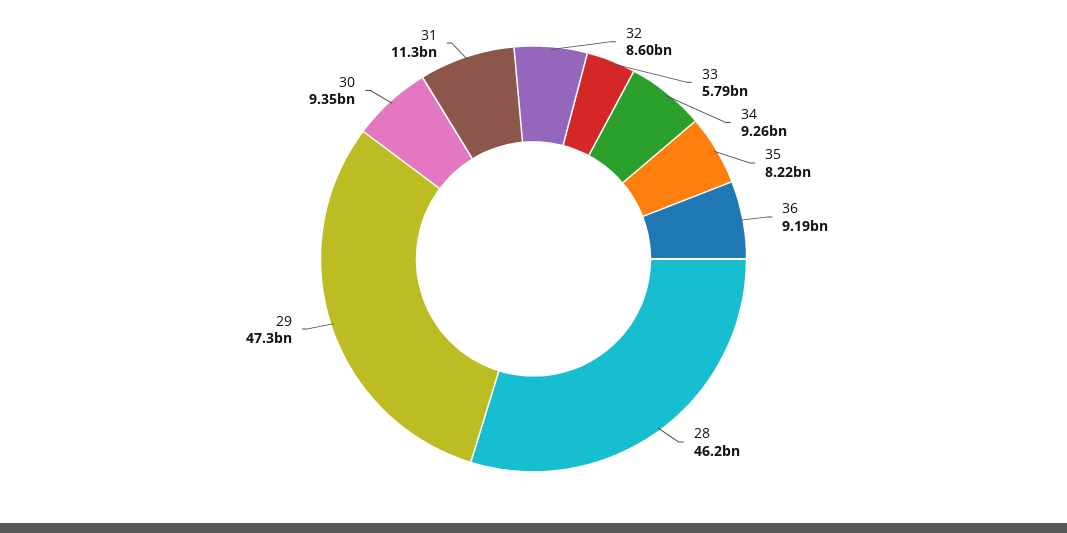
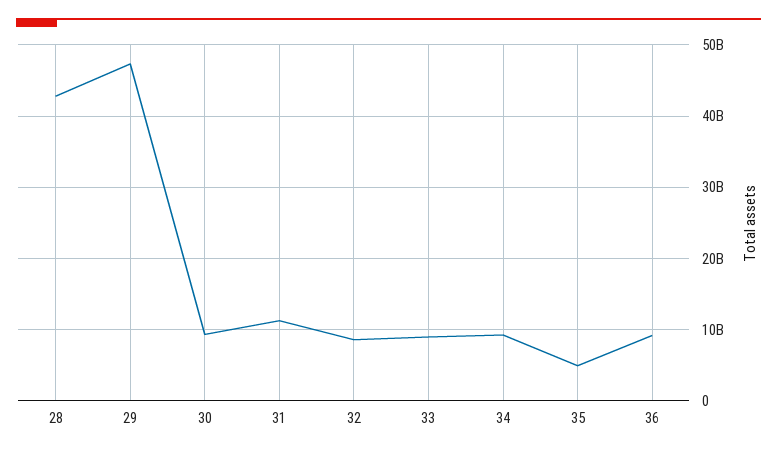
  {
    "32": 8600000000,
-   "33": 5790000000,
+   "33": 9000000000,
    "34": 9260000000,
-   "35": 8220000000,
+   "35": 5000000000,
    "36": 9190000000,
-   "28": 46200000000,
+   "28": 43000000000,
    "29": 47300000000,
    "30": 9350000000,
    "31": 11300000000
  }

